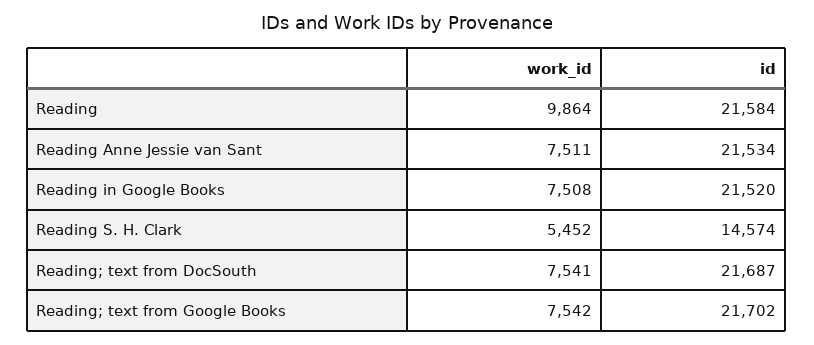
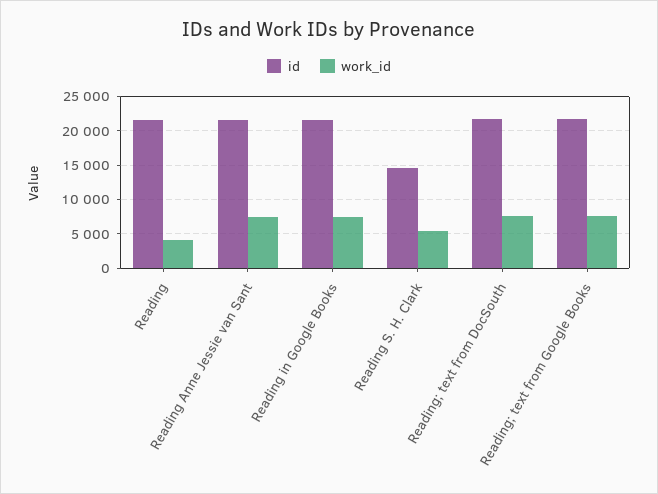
  {
    "work_id": {
-     "Reading": 9864,
+     "Reading": 4000,
      "Reading Anne Jessie van Sant": 7511,
      "Reading in Google Books": 7508,
      "Reading S. H. Clark": 5452,
      "Reading; text from DocSouth": 7541,
      "Reading; text from Google Books": 7542
    },
    "id": {
      "Reading": 21584,
      "Reading Anne Jessie van Sant": 21534,
      "Reading in Google Books": 21520,
      "Reading S. H. Clark": 14574,
      "Reading; text from DocSouth": 21687,
      "Reading; text from Google Books": 21702
    }
  }

